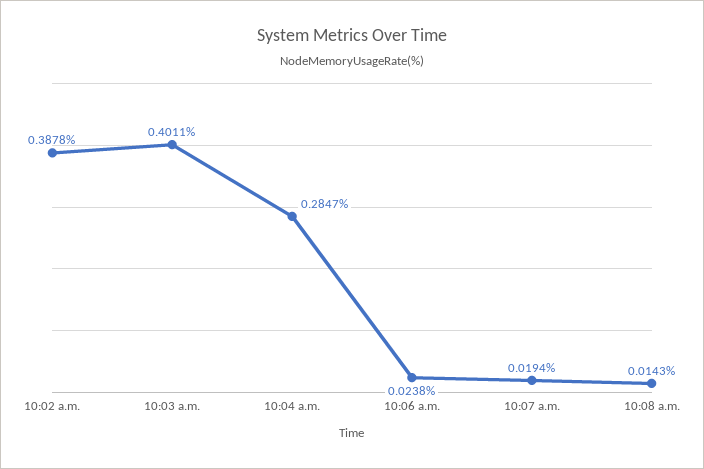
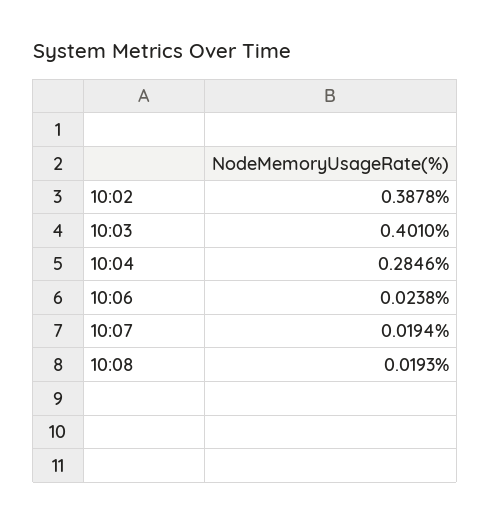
  {
    "10:02 a.m.": 0.3878,
-   "10:03 a.m.": 0.4011,
+   "10:03 a.m.": 0.401,
-   "10:04 a.m.": 0.2847,
+   "10:04 a.m.": 0.2846,
    "10:06 a.m.": 0.0238,
    "10:07 a.m.": 0.0194,
-   "10:08 a.m.": 0.0143
+   "10:08 a.m.": 0.0193
  }

